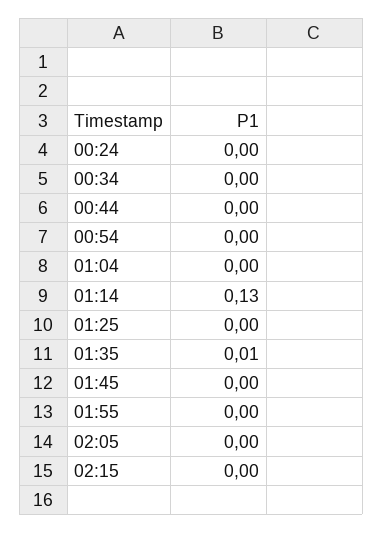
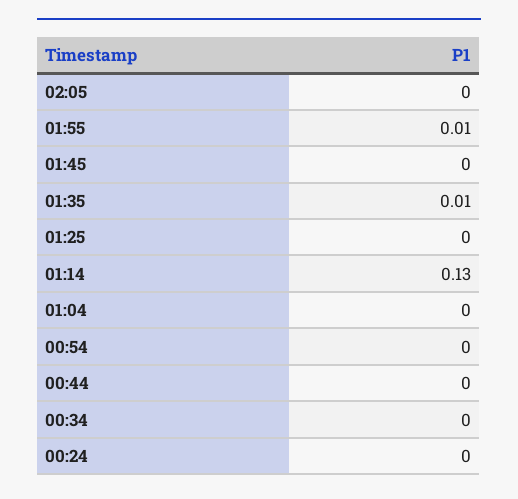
  {
    "00:24": 0,
    "00:34": 0,
    "00:44": 0,
    "00:54": 0,
    "01:04": 0,
    "01:14": 0.13,
    "01:25": 0,
    "01:35": 0.01,
    "01:45": 0,
-   "01:55": 0,
+   "01:55": 0.01,
-   "02:05": 0,
+   "02:05": 0
-   "02:15": 0
  }

